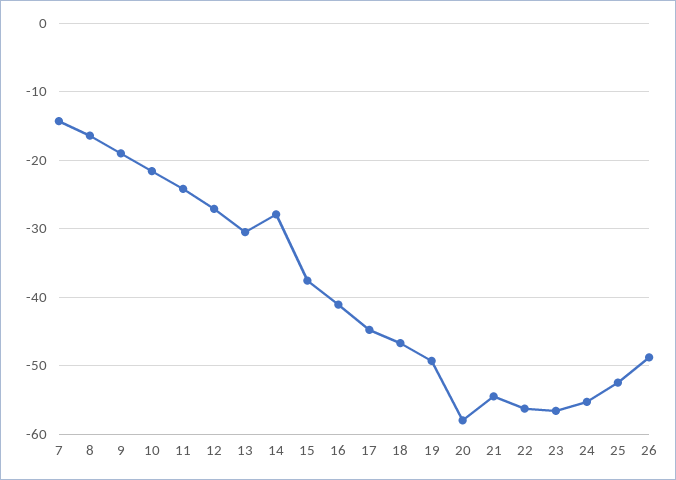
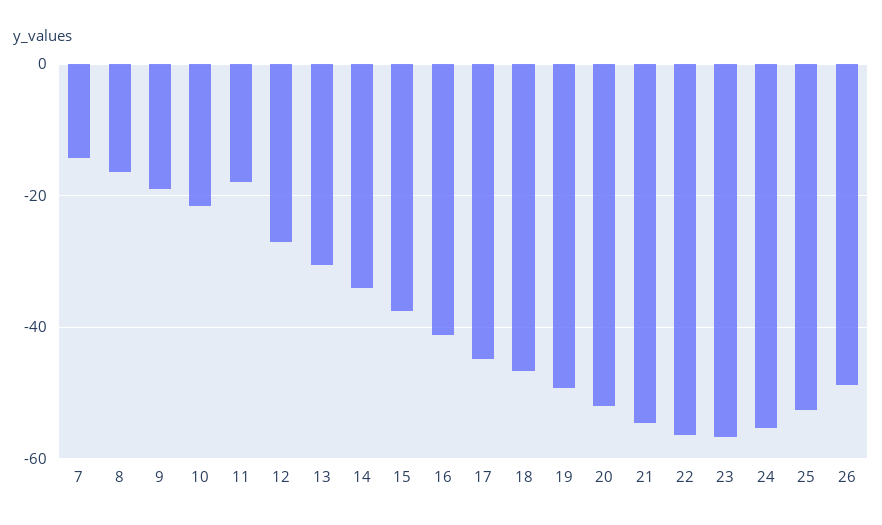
  {
    "7": -14,
    "8": -16,
    "9": -19,
    "10": -22,
-   "11": -24,
+   "11": -18,
    "12": -27,
    "13": -31,
-   "14": -28,
+   "14": -34,
    "15": -38,
    "16": -41,
    "17": -45,
    "18": -47,
    "19": -49,
-   "20": -58,
+   "20": -52,
    "21": -55,
    "22": -56,
    "23": -57,
    "24": -55,
    "25": -53,
    "26": -49
  }

